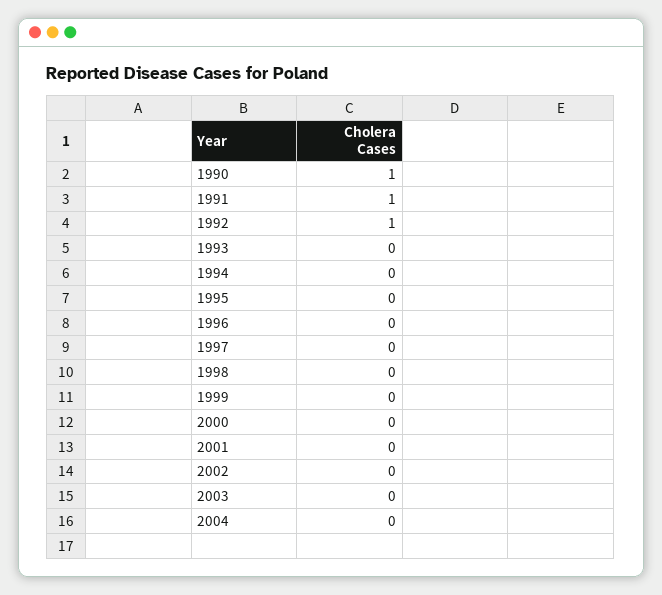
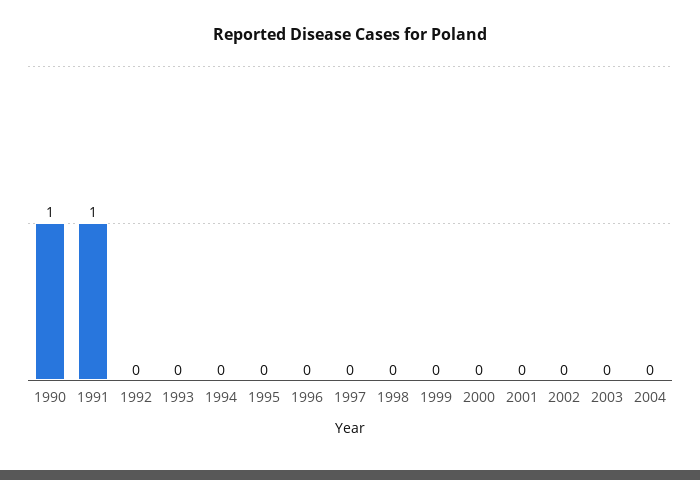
  {
    "1990": 1,
    "1991": 1,
-   "1992": 1,
+   "1992": 0,
    "1993": 0,
    "1994": 0,
    "1995": 0,
    "1996": 0,
    "1997": 0,
    "1998": 0,
    "1999": 0,
    "2000": 0,
    "2001": 0,
    "2002": 0,
    "2003": 0,
    "2004": 0
  }

